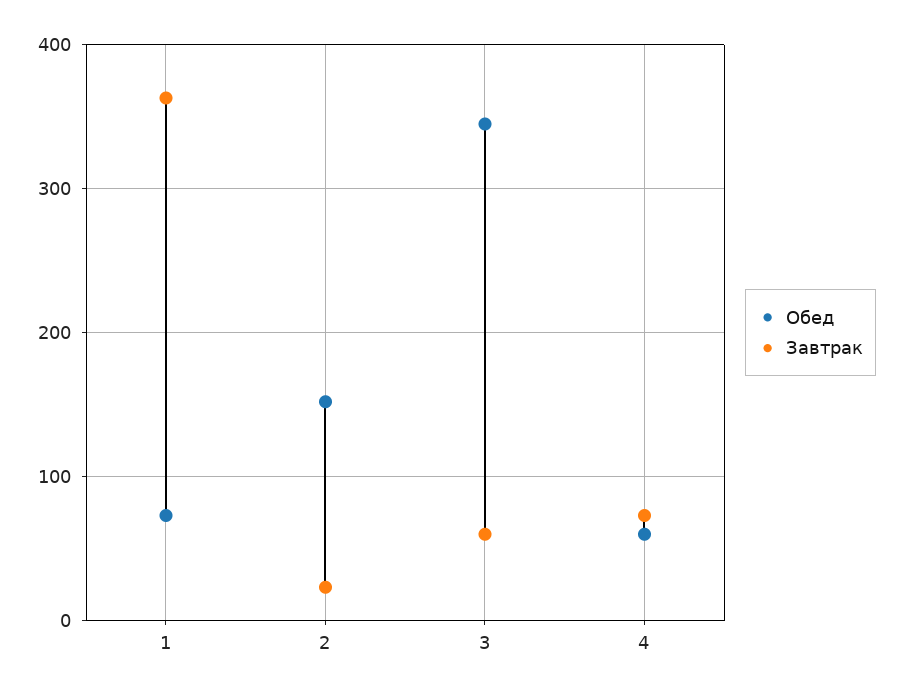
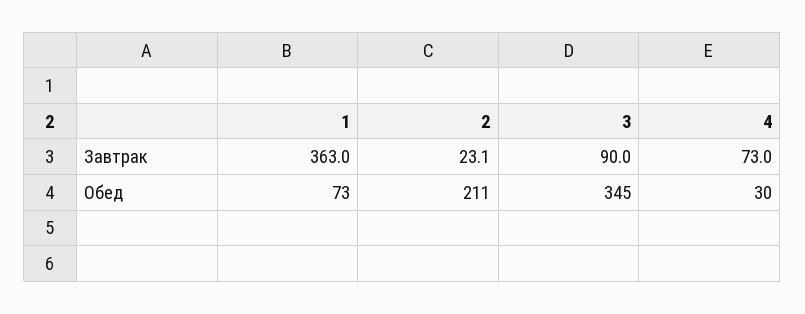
  {
    "Обед": {
      "1": 73,
-     "2": 150,
+     "2": 211,
      "3": 345,
-     "4": 60
+     "4": 30
    },
    "Завтрак": {
      "1": 363,
      "2": 23.1,
-     "3": 60,
+     "3": 90,
      "4": 73
    }
  }

